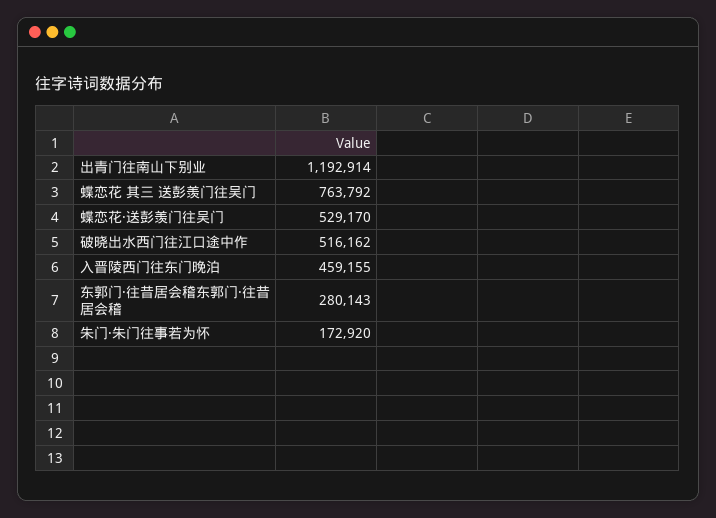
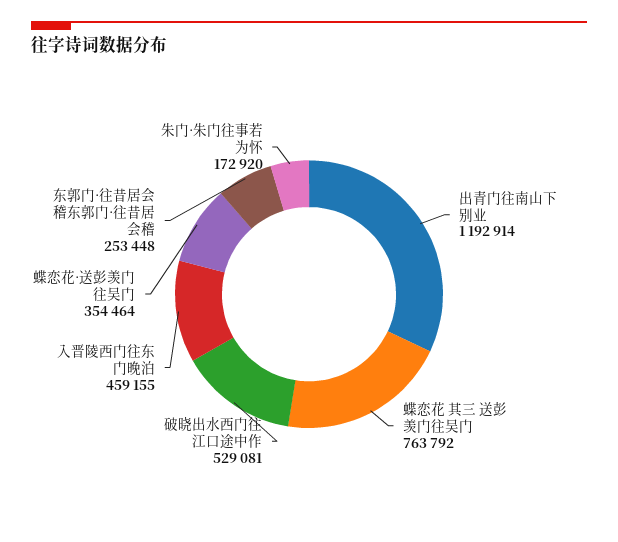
  {
    "出青门往南山下别业": 1192914,
    "蝶恋花 其三 送彭羡门往吴门": 763792,
-   "蝶恋花·送彭羡门往吴门": 529170,
+   "蝶恋花·送彭羡门往吴门": 354464,
-   "破晓出水西门往江口途中作": 516162,
+   "破晓出水西门往江口途中作": 529081,
    "入晋陵西门往东门晚泊": 459155,
-   "东郭门·往昔居会稽东郭门·往昔居会稽": 280143,
+   "东郭门·往昔居会稽东郭门·往昔居会稽": 253448,
    "朱门·朱门往事若为怀": 172920
  }

